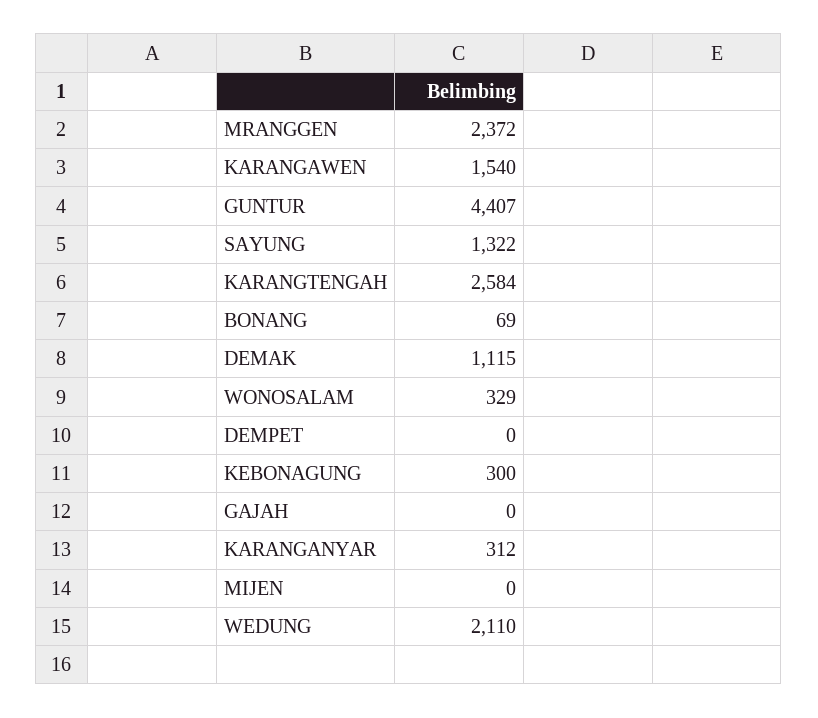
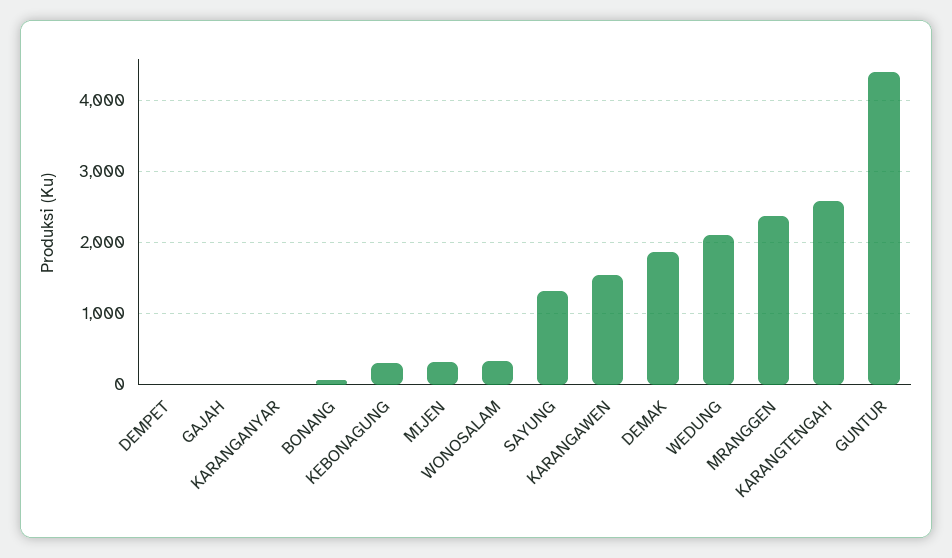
  {
    "MRANGGEN": 2372,
    "KARANGAWEN": 1540,
    "GUNTUR": 4407,
    "SAYUNG": 1322,
    "KARANGTENGAH": 2584,
    "BONANG": 69,
-   "DEMAK": 1115,
+   "DEMAK": 1900,
    "WONOSALAM": 329,
    "DEMPET": 0,
    "KEBONAGUNG": 300,
    "GAJAH": 0,
-   "KARANGANYAR": 312,
+   "KARANGANYAR": 0,
-   "MIJEN": 0,
+   "MIJEN": 300,
    "WEDUNG": 2110
  }

